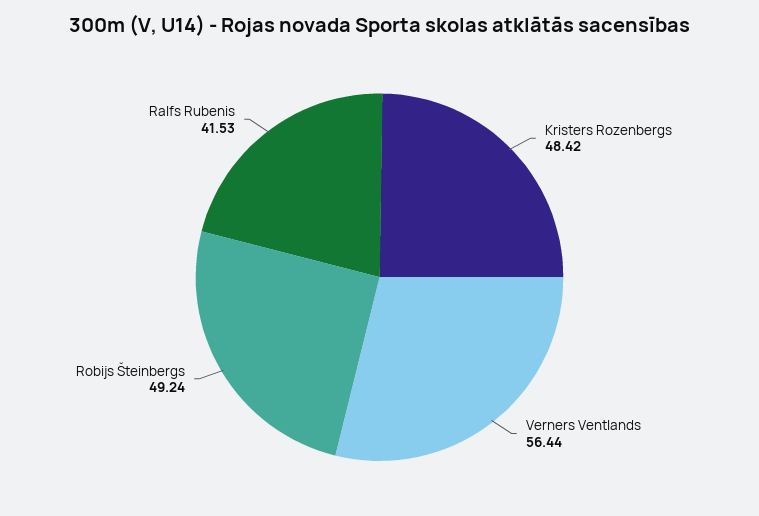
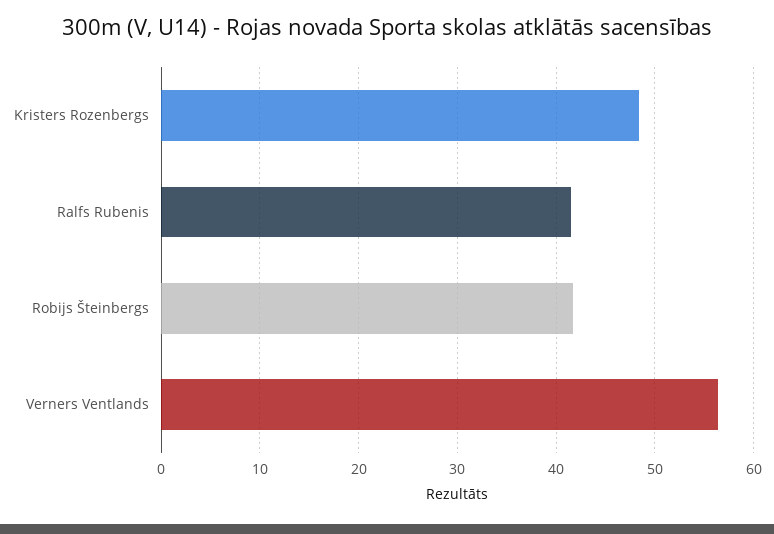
  {
    "Kristers Rozenbergs": 48.42,
    "Verners Ventlands": 56.44,
-   "Robijs Šteinbergs": 49.24,
+   "Robijs Šteinbergs": 42,
    "Ralfs Rubenis": 41.53
  }

